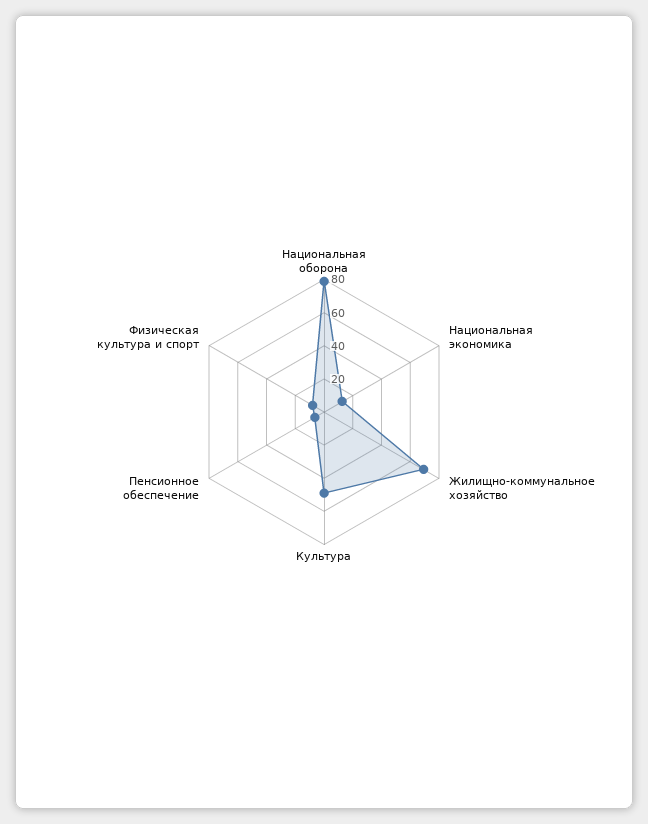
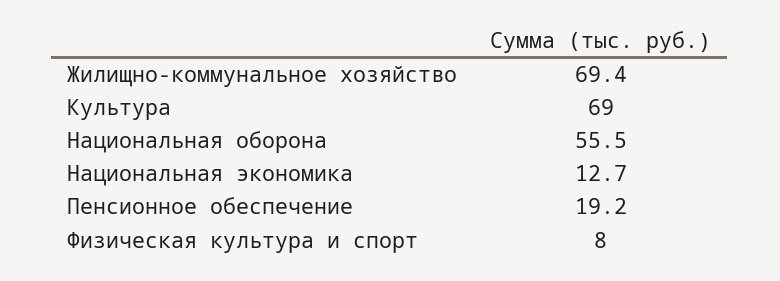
  {
-   "Национальная оборона": 80,
+   "Национальная оборона": 55.5,
    "Национальная экономика": 12.7,
    "Жилищно-коммунальное хозяйство": 69.4,
-   "Культура": 50,
+   "Культура": 69,
-   "Пенсионное обеспечение": 5,
+   "Пенсионное обеспечение": 19.2,
    "Физическая культура и спорт": 8
  }

